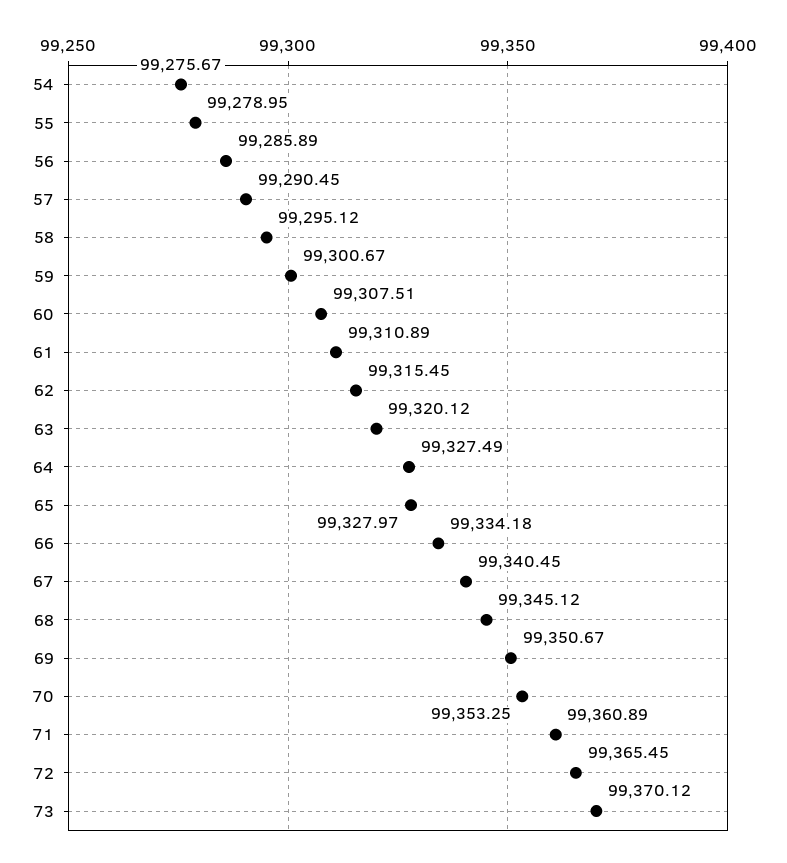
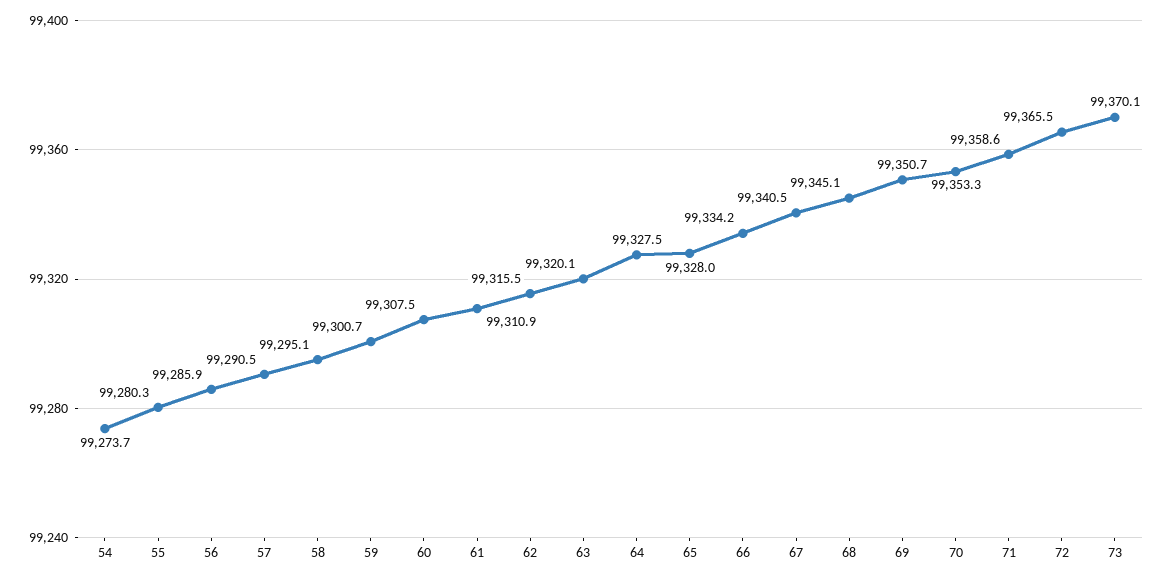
  {
-   "54": 99275.67,
+   "54": 99273.7,
-   "55": 99278.95,
+   "55": 99280.3,
    "56": 99285.89,
    "57": 99290.45,
    "58": 99295.12,
    "59": 99300.67,
    "60": 99307.51,
    "61": 99310.89,
    "62": 99315.45,
    "63": 99320.12,
    "64": 99327.49,
    "65": 99327.97,
    "66": 99334.18,
    "67": 99340.45,
    "68": 99345.12,
    "69": 99350.67,
    "70": 99353.25,
-   "71": 99360.89,
+   "71": 99358.6,
    "72": 99365.45,
    "73": 99370.12
  }

